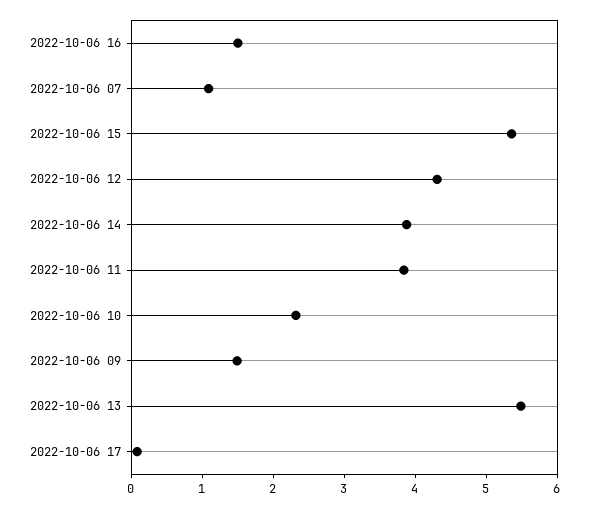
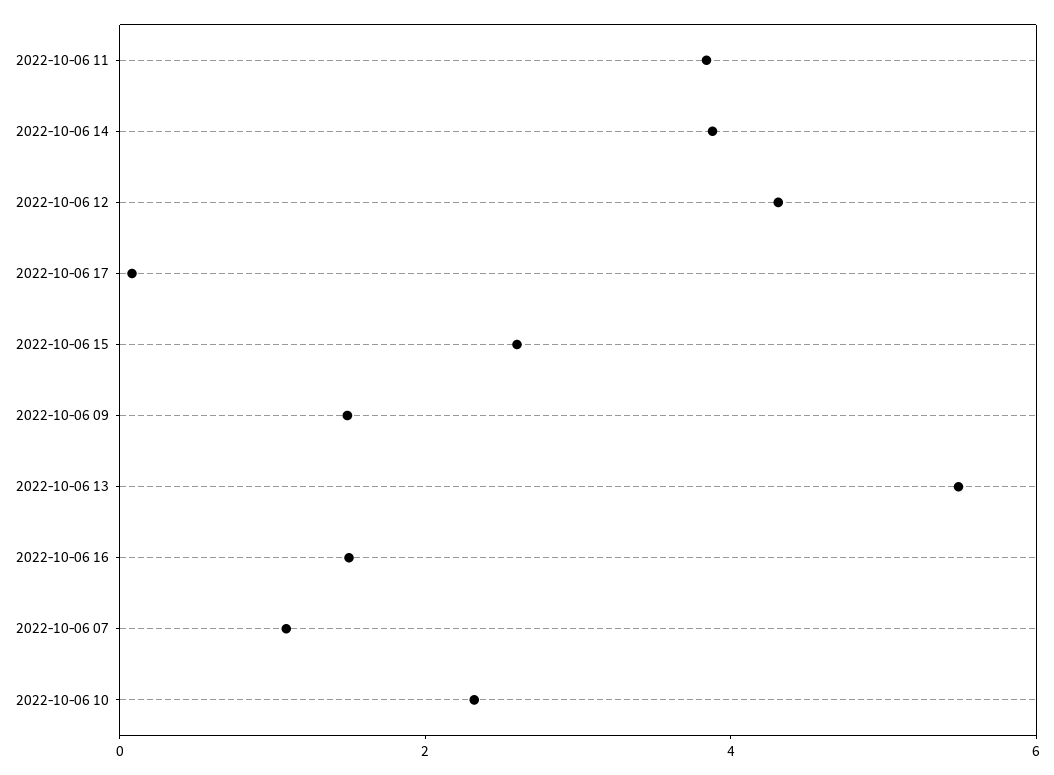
  {
    "2022-10-06 16": 1.6,
    "2022-10-06 07": 1,
-   "2022-10-06 15": 5.4,
+   "2022-10-06 15": 2.5,
    "2022-10-06 12": 4.4,
    "2022-10-06 14": 3.8,
    "2022-10-06 11": 3.8,
    "2022-10-06 10": 2.4,
    "2022-10-06 09": 1.4,
    "2022-10-06 13": 5.4,
    "2022-10-06 17": 0
  }

